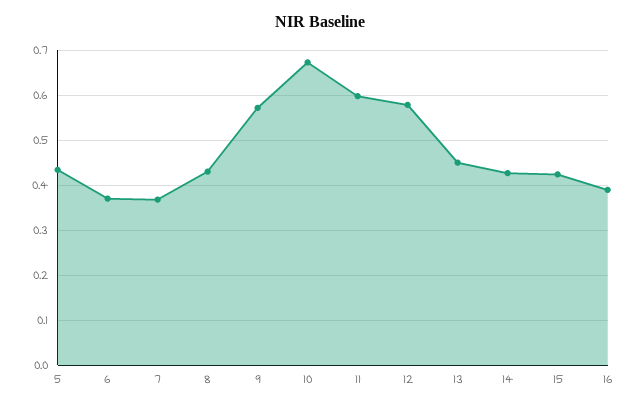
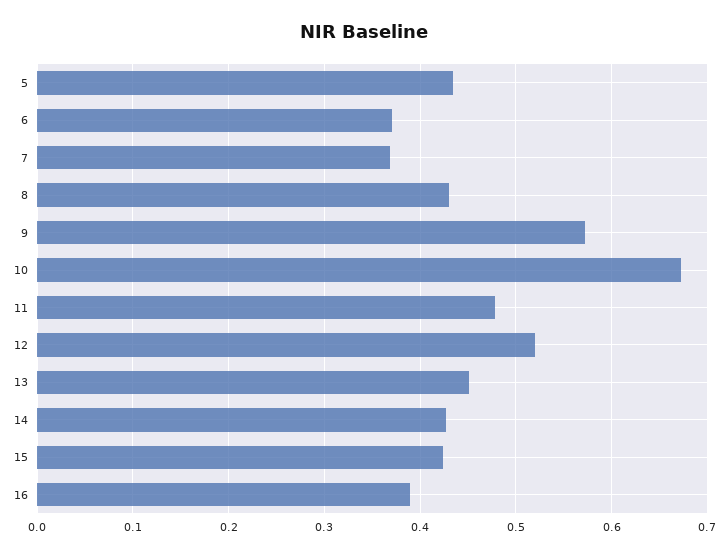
  {
    "5": 0.43,
    "6": 0.37,
    "7": 0.37,
    "8": 0.43,
    "9": 0.57,
    "10": 0.67,
-   "11": 0.6,
+   "11": 0.48,
-   "12": 0.58,
+   "12": 0.52,
    "13": 0.45,
    "14": 0.43,
    "15": 0.42,
    "16": 0.39
  }

